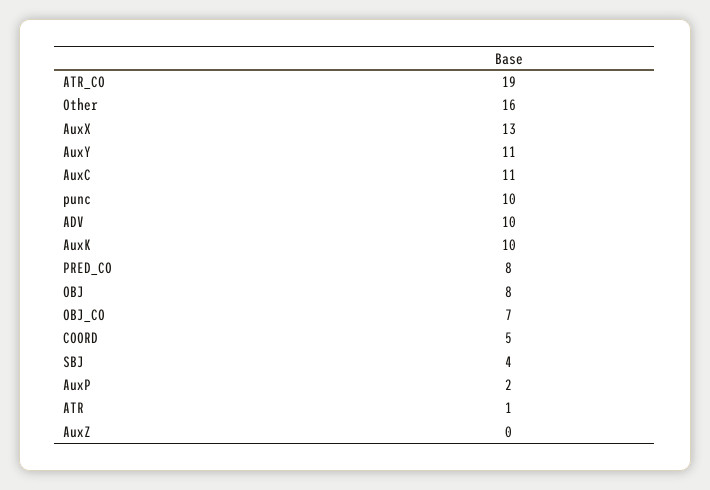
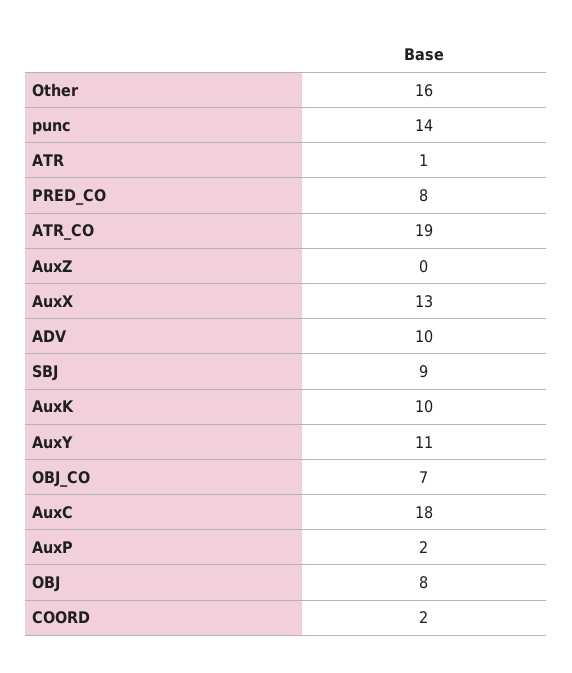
  {
    "ATR_CO": 19,
    "Other": 16,
    "AuxX": 13,
    "AuxY": 11,
-   "AuxC": 11,
+   "AuxC": 18,
-   "punc": 10,
+   "punc": 14,
    "ADV": 10,
    "AuxK": 10,
    "PRED_CO": 8,
    "OBJ": 8,
    "OBJ_CO": 7,
-   "COORD": 5,
+   "COORD": 2,
-   "SBJ": 4,
+   "SBJ": 9,
    "AuxP": 2,
    "ATR": 1,
    "AuxZ": 0
  }

